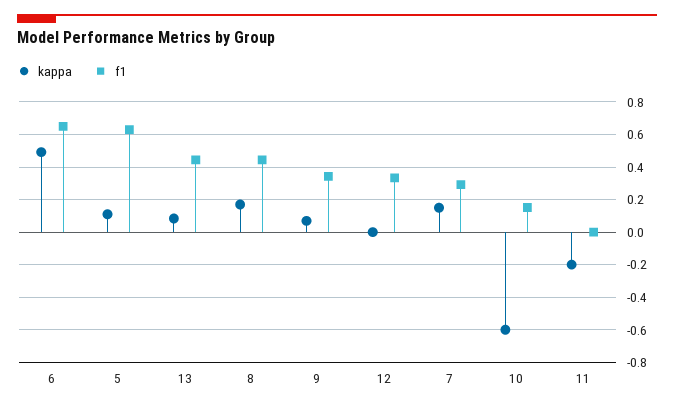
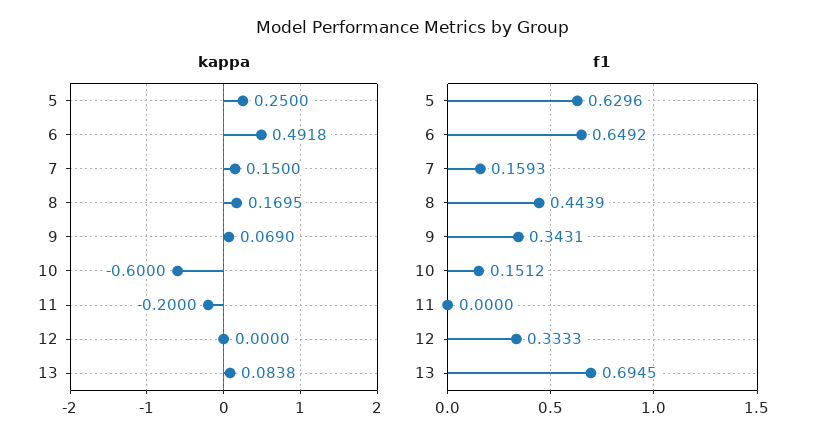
  {
    "kappa": {
      "6": 0.4918,
-     "5": 0.1,
+     "5": 0.25,
      "13": 0.0838,
      "8": 0.1695,
      "9": 0.069,
      "12": 0,
      "7": 0.15,
      "10": -0.6,
      "11": -0.2
    },
    "f1": {
      "6": 0.6492,
      "5": 0.6296,
-     "13": 0.45,
+     "13": 0.6945,
      "8": 0.4439,
      "9": 0.3431,
      "12": 0.3333,
-     "7": 0.3,
+     "7": 0.1593,
      "10": 0.1512,
      "11": 0
    }
  }

